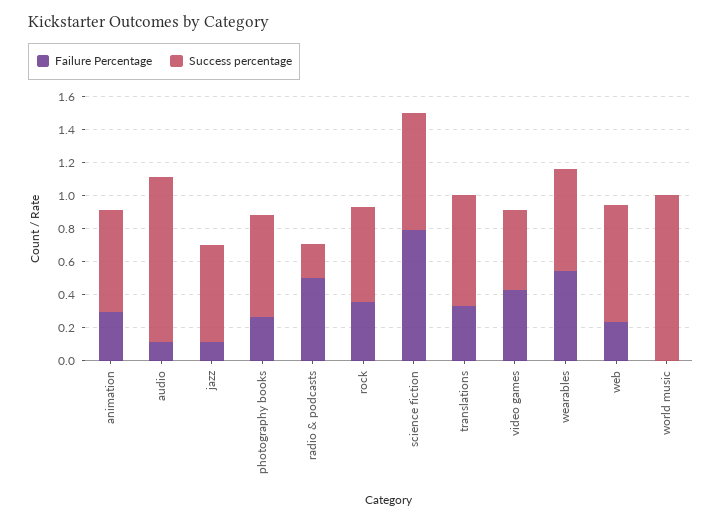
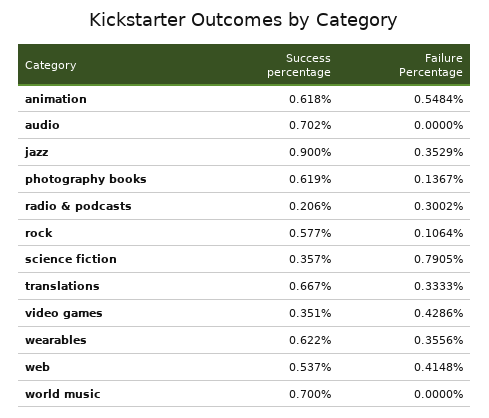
  {
    "Failure Percentage": {
-     "animation": 0.3,
+     "animation": 0.5484,
-     "audio": 0.1,
+     "audio": 0,
-     "jazz": 0.1,
+     "jazz": 0.3529,
-     "photography books": 0.25,
+     "photography books": 0.1367,
-     "radio & podcasts": 0.5,
+     "radio & podcasts": 0.3002,
-     "rock": 0.35,
+     "rock": 0.1064,
      "science fiction": 0.7905,
      "translations": 0.3333,
      "video games": 0.4286,
-     "wearables": 0.55,
+     "wearables": 0.3556,
-     "web": 0.25,
+     "web": 0.4148,
      "world music": 0
    },
    "Success percentage": {
      "animation": 0.618,
-     "audio": 1,
+     "audio": 0.702,
-     "jazz": 0.6,
+     "jazz": 0.9,
      "photography books": 0.619,
      "radio & podcasts": 0.206,
      "rock": 0.577,
-     "science fiction": 0.7,
+     "science fiction": 0.357,
      "translations": 0.667,
-     "video games": 0.5,
+     "video games": 0.351,
      "wearables": 0.622,
-     "web": 0.7,
+     "web": 0.537,
-     "world music": 1
+     "world music": 0.7
    }
  }

